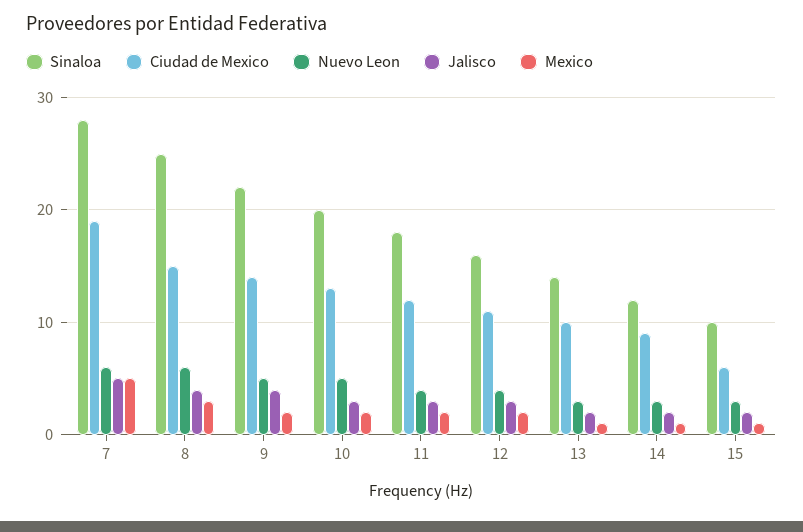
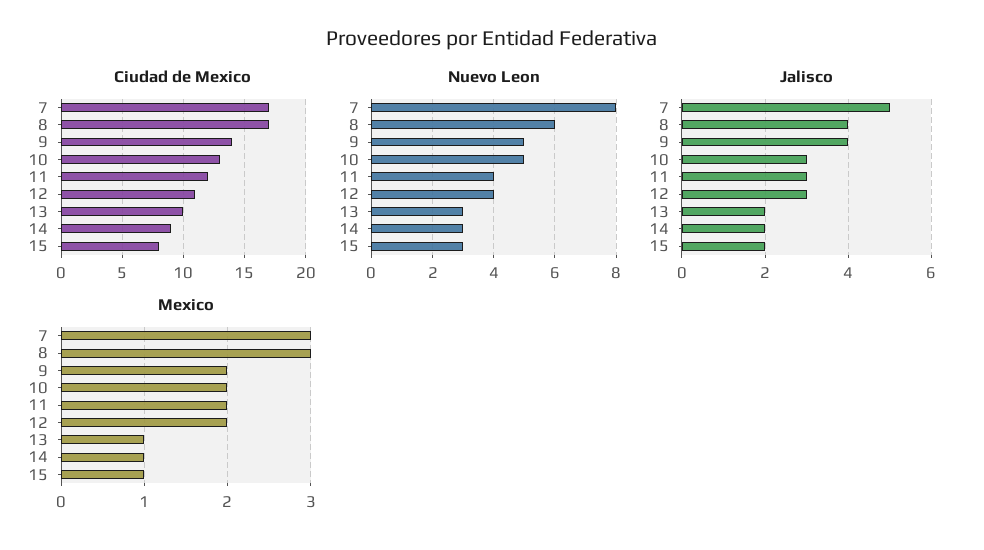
  {
-   "Sinaloa": {
-     "7": 28,
-     "8": 25,
-     "9": 22,
-     "10": 20,
-     "11": 18,
-     "12": 16,
-     "13": 14,
-     "14": 12,
-     "15": 10
-   },
    "Ciudad de Mexico": {
-     "7": 19,
+     "7": 17,
-     "8": 15,
+     "8": 17,
      "9": 14,
      "10": 13,
      "11": 12,
      "12": 11,
      "13": 10,
      "14": 9,
-     "15": 6
+     "15": 8
    },
    "Nuevo Leon": {
-     "7": 6,
+     "7": 8,
      "8": 6,
      "9": 5,
      "10": 5,
      "11": 4,
      "12": 4,
      "13": 3,
      "14": 3,
      "15": 3
    },
    "Jalisco": {
      "7": 5,
      "8": 4,
      "9": 4,
      "10": 3,
      "11": 3,
      "12": 3,
      "13": 2,
      "14": 2,
      "15": 2
    },
    "Mexico": {
-     "7": 5,
+     "7": 3,
      "8": 3,
      "9": 2,
      "10": 2,
      "11": 2,
      "12": 2,
      "13": 1,
      "14": 1,
      "15": 1
    }
  }

